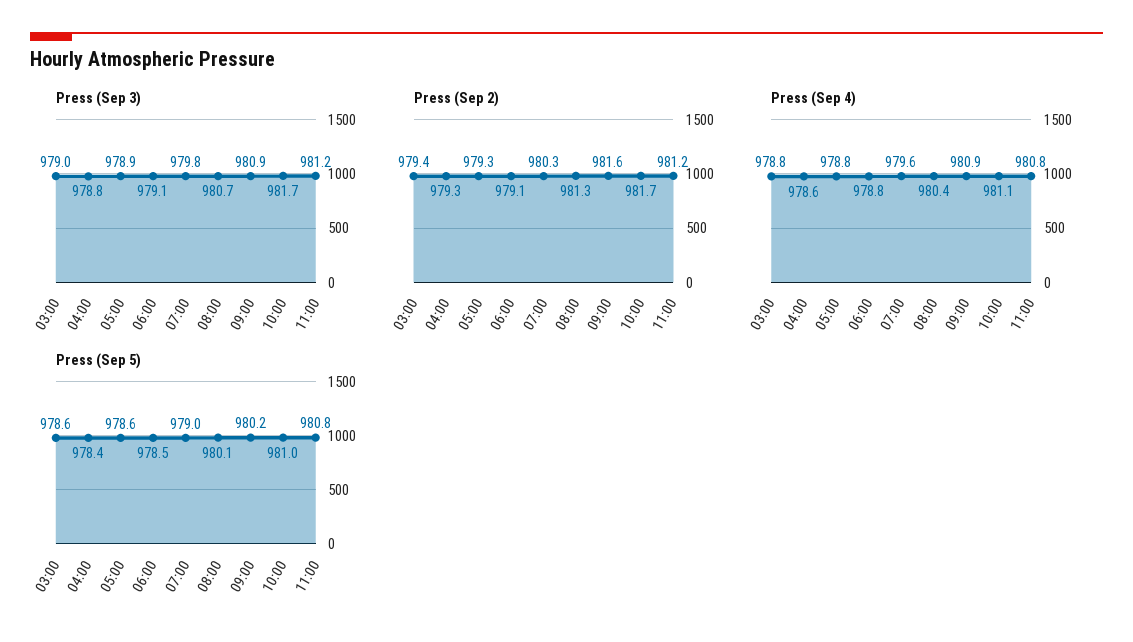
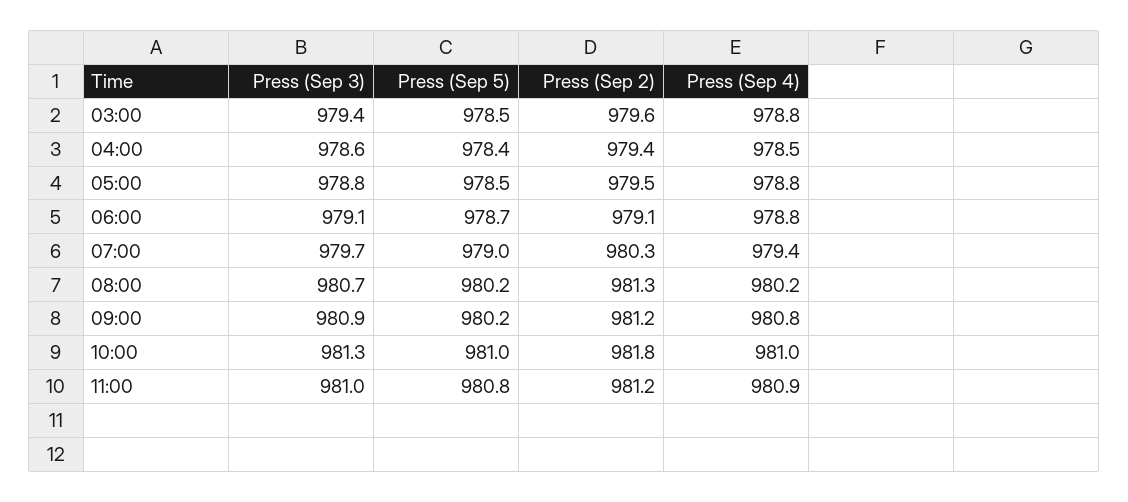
  {
    "Press (Sep 3)": {
-     "03:00": 979,
+     "03:00": 979.4,
-     "04:00": 978.8,
+     "04:00": 978.6,
-     "05:00": 978.9,
+     "05:00": 978.8,
      "06:00": 979.1,
-     "07:00": 979.8,
+     "07:00": 979.7,
      "08:00": 980.7,
      "09:00": 980.9,
-     "10:00": 981.7,
+     "10:00": 981.3,
-     "11:00": 981.2
+     "11:00": 981
    },
    "Press (Sep 2)": {
-     "03:00": 979.4,
+     "03:00": 979.6,
-     "04:00": 979.3,
+     "04:00": 979.4,
-     "05:00": 979.3,
+     "05:00": 979.5,
      "06:00": 979.1,
      "07:00": 980.3,
      "08:00": 981.3,
-     "09:00": 981.6,
+     "09:00": 981.2,
-     "10:00": 981.7,
+     "10:00": 981.8,
      "11:00": 981.2
    },
    "Press (Sep 4)": {
      "03:00": 978.8,
-     "04:00": 978.6,
+     "04:00": 978.5,
      "05:00": 978.8,
      "06:00": 978.8,
-     "07:00": 979.6,
+     "07:00": 979.4,
-     "08:00": 980.4,
+     "08:00": 980.2,
-     "09:00": 980.9,
+     "09:00": 980.8,
-     "10:00": 981.1,
+     "10:00": 981,
-     "11:00": 980.8
+     "11:00": 980.9
    },
    "Press (Sep 5)": {
-     "03:00": 978.6,
+     "03:00": 978.5,
      "04:00": 978.4,
-     "05:00": 978.6,
+     "05:00": 978.5,
-     "06:00": 978.5,
+     "06:00": 978.7,
      "07:00": 979,
-     "08:00": 980.1,
+     "08:00": 980.2,
      "09:00": 980.2,
      "10:00": 981,
      "11:00": 980.8
    }
  }

